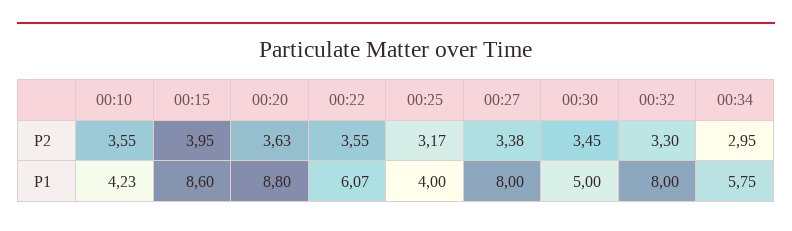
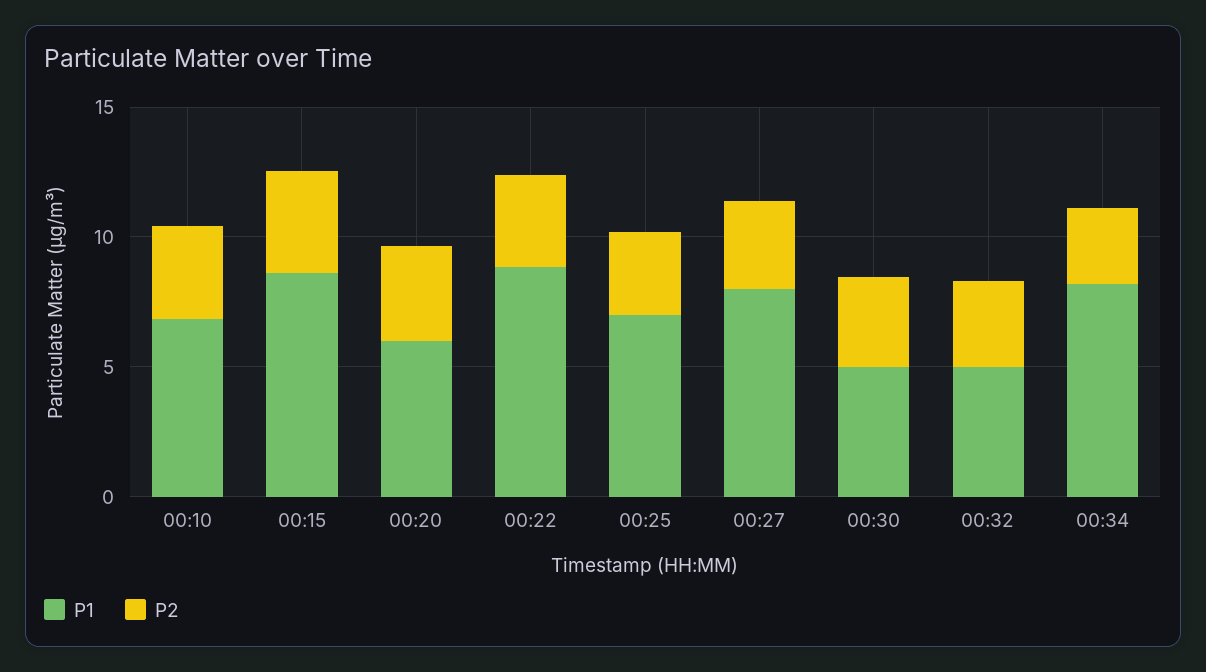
  {
    "P2": {
      "00:10": 3.55,
      "00:15": 3.95,
      "00:20": 3.63,
      "00:22": 3.55,
      "00:25": 3.17,
      "00:27": 3.38,
      "00:30": 3.45,
      "00:32": 3.3,
      "00:34": 2.95
    },
    "P1": {
-     "00:10": 4.23,
+     "00:10": 7,
      "00:15": 8.6,
-     "00:20": 8.8,
+     "00:20": 6,
-     "00:22": 6.07,
+     "00:22": 9,
-     "00:25": 4,
+     "00:25": 7,
      "00:27": 8,
      "00:30": 5,
-     "00:32": 8,
+     "00:32": 5,
-     "00:34": 5.75
+     "00:34": 8
    }
  }

